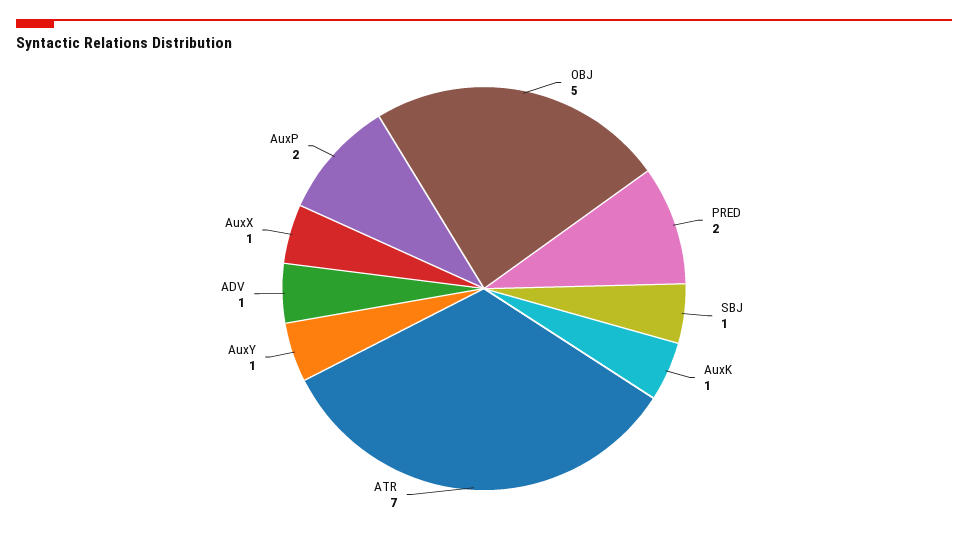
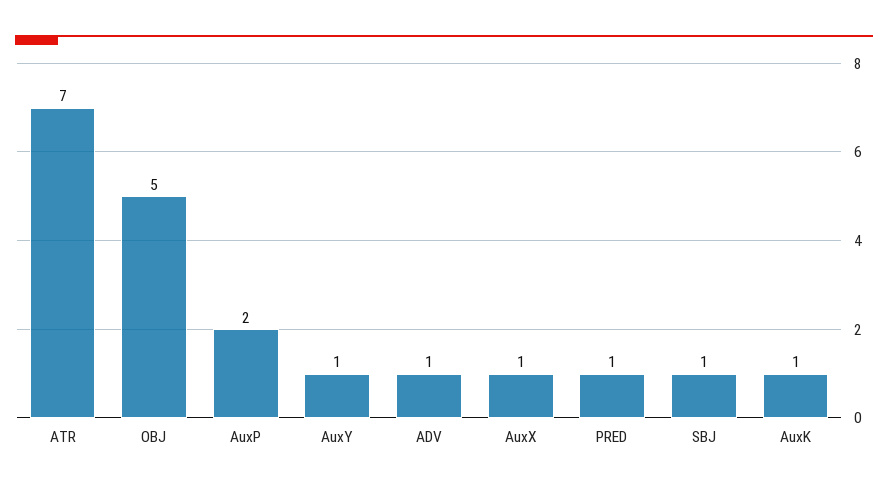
  {
    "OBJ": 5,
-   "PRED": 2,
+   "PRED": 1,
    "SBJ": 1,
    "AuxK": 1,
    "ATR": 7,
    "AuxY": 1,
    "ADV": 1,
    "AuxX": 1,
    "AuxP": 2
  }

